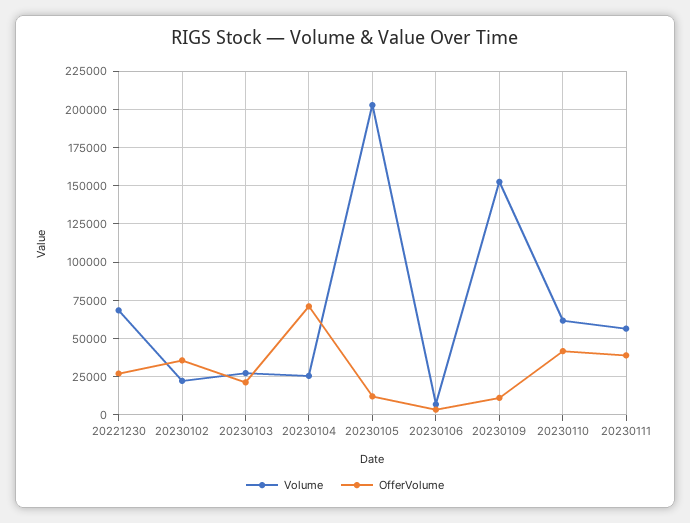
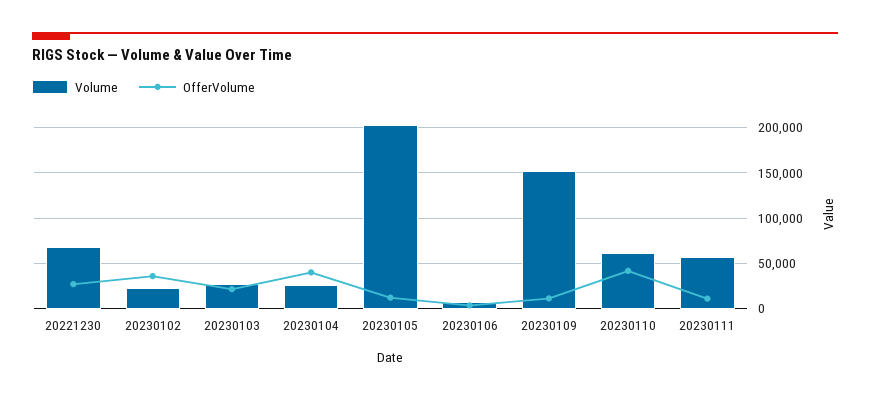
  {
    "Volume": {
      "20221230": 70000,
      "20230102": 20000,
      "20230103": 25000,
      "20230104": 25000,
      "20230105": 205000,
      "20230106": 5000,
      "20230109": 155000,
      "20230110": 60000,
      "20230111": 55000
    },
    "OfferVolume": {
      "20221230": 25000,
      "20230102": 35000,
      "20230103": 20000,
-     "20230104": 70000,
+     "20230104": 40000,
      "20230105": 10000,
      "20230106": 5000,
      "20230109": 10000,
      "20230110": 40000,
-     "20230111": 40000
+     "20230111": 10000
    }
  }

